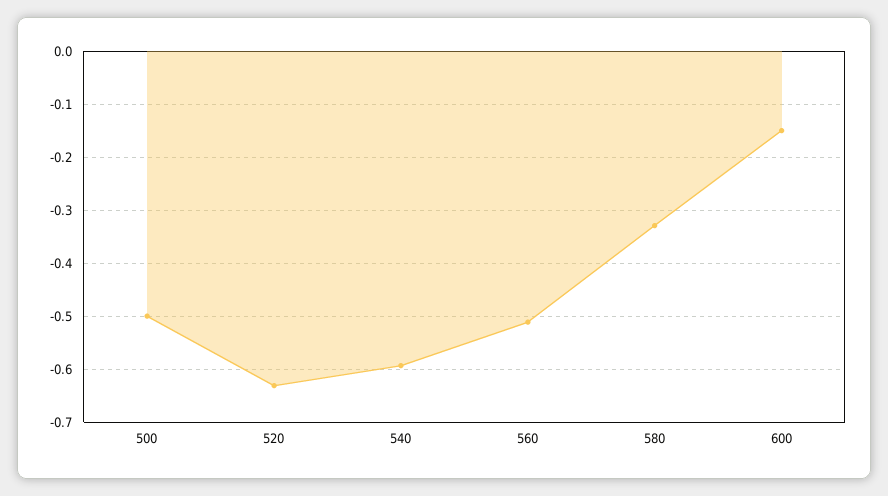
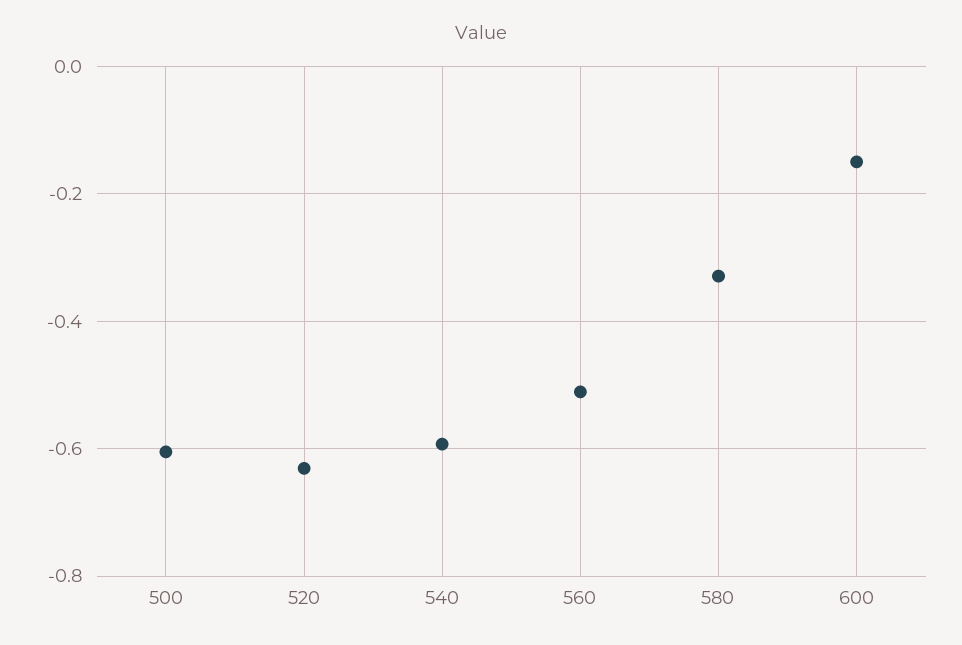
  {
-   "500": -0.5,
+   "500": -0.6,
    "520": -0.64,
    "540": -0.6,
    "560": -0.52,
    "580": -0.32,
    "600": -0.16
  }

